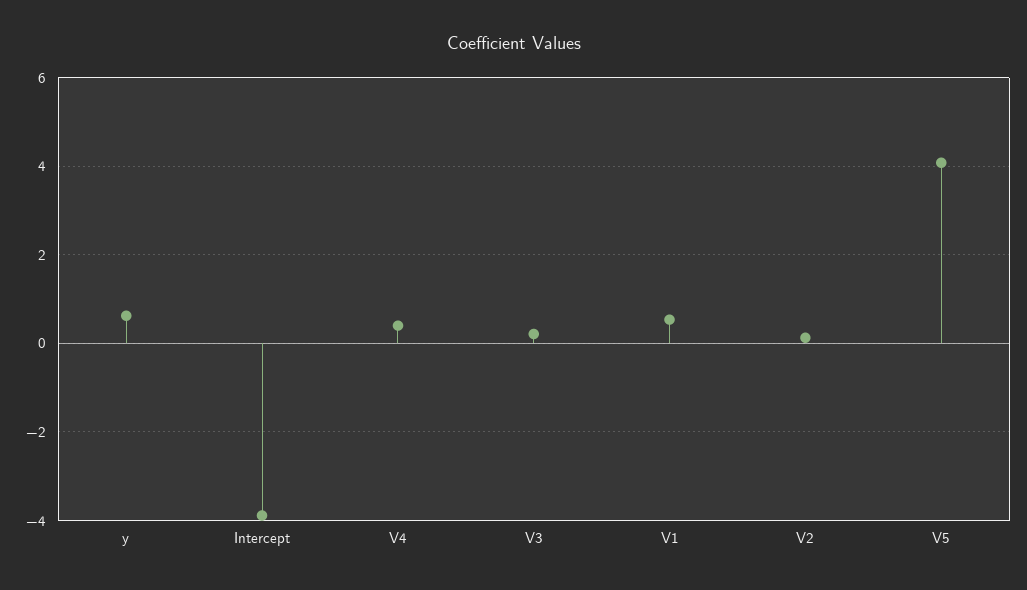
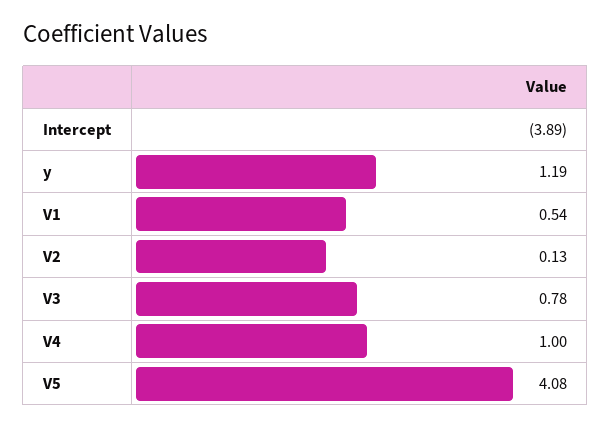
  {
-   "y": 0.6,
+   "y": 1.19,
    "Intercept": -3.89,
-   "V4": 0.4,
+   "V4": 1,
-   "V3": 0.2,
+   "V3": 0.78,
    "V1": 0.54,
    "V2": 0.13,
    "V5": 4.08
  }

